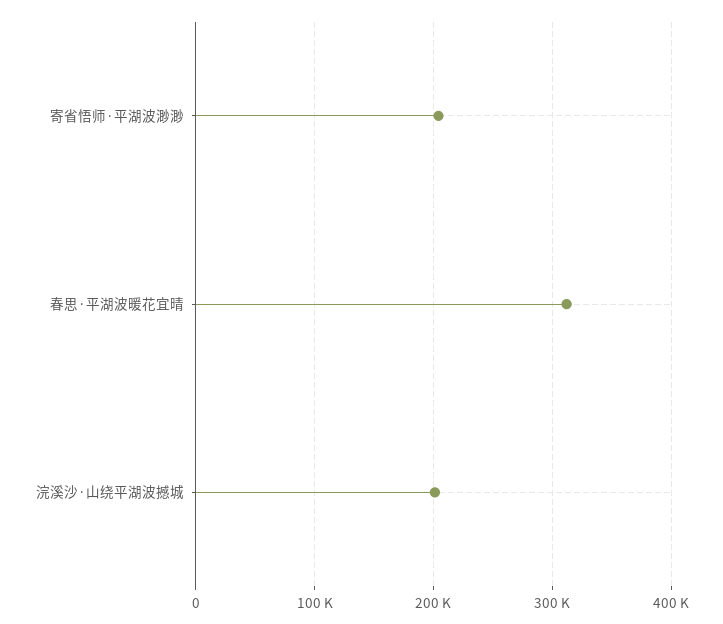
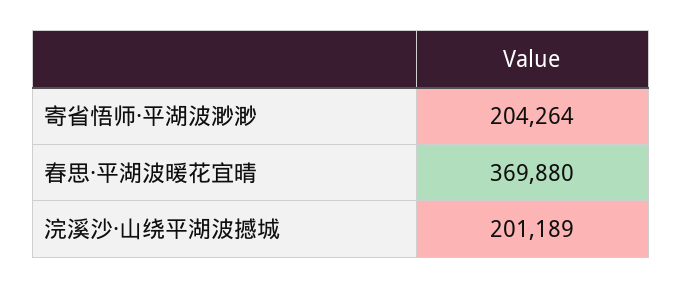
  {
    "寄省悟师·平湖波渺渺": 204264,
-   "春思·平湖波暖花宜晴": 310000,
+   "春思·平湖波暖花宜晴": 369880,
    "浣溪沙·山绕平湖波撼城": 201189
  }

